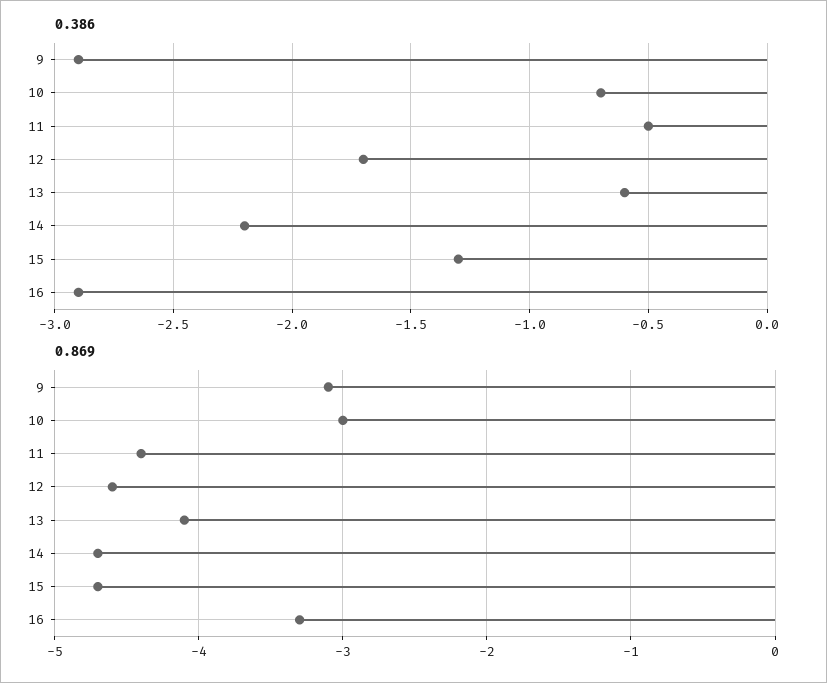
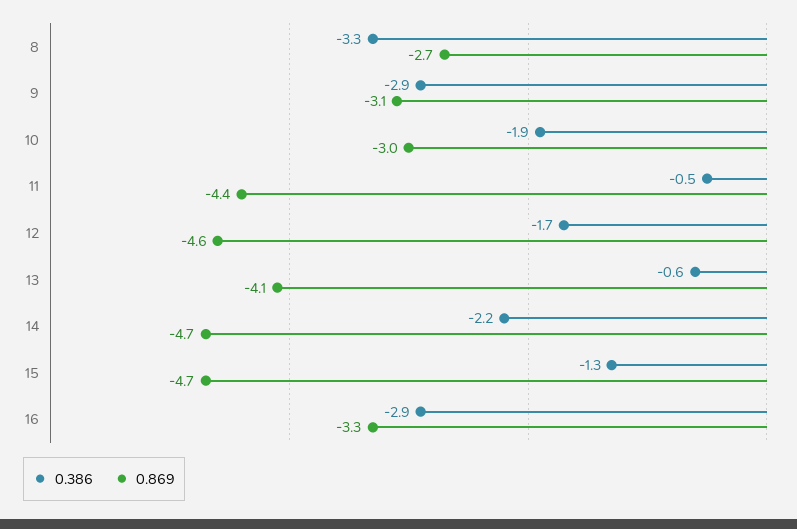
  {
    "0.386": {
      "9": -2.9,
-     "10": -0.7,
+     "10": -1.9,
      "11": -0.5,
      "12": -1.7,
      "13": -0.6,
      "14": -2.2,
      "15": -1.3,
-     "16": -2.9
+     "16": -2.9,
+     "8": -3.3
    },
    "0.869": {
      "9": -3.1,
      "10": -3,
      "11": -4.4,
      "12": -4.6,
      "13": -4.1,
      "14": -4.7,
      "15": -4.7,
-     "16": -3.3
+     "16": -3.3,
+     "8": -2.7
    }
  }

